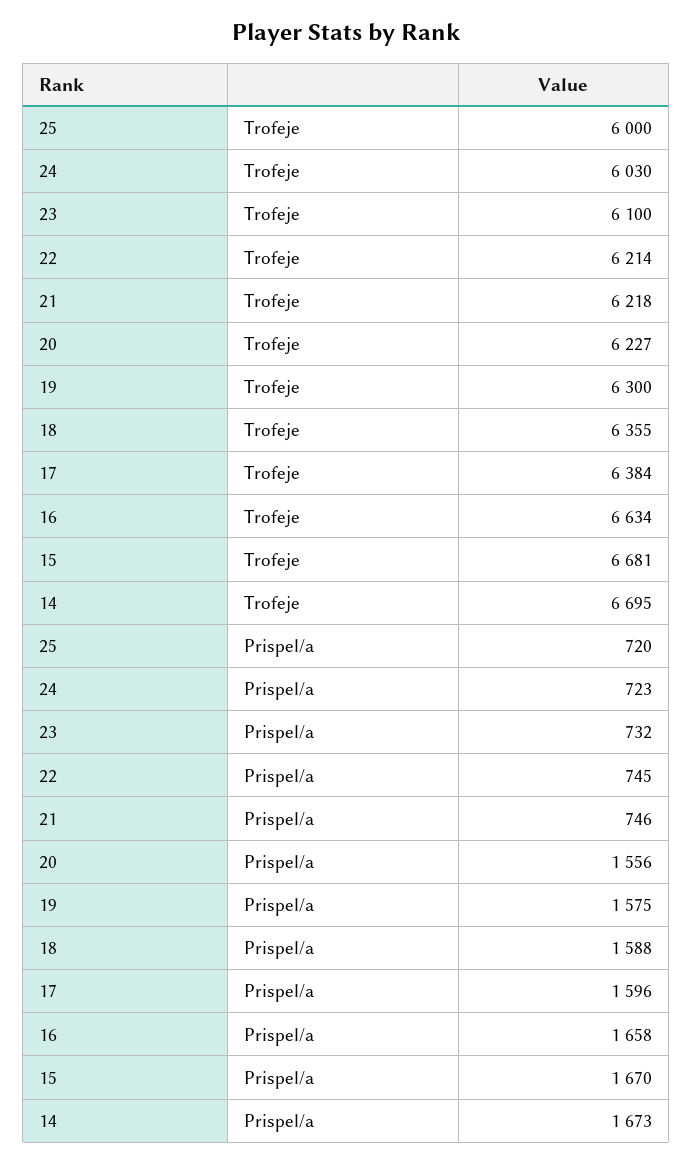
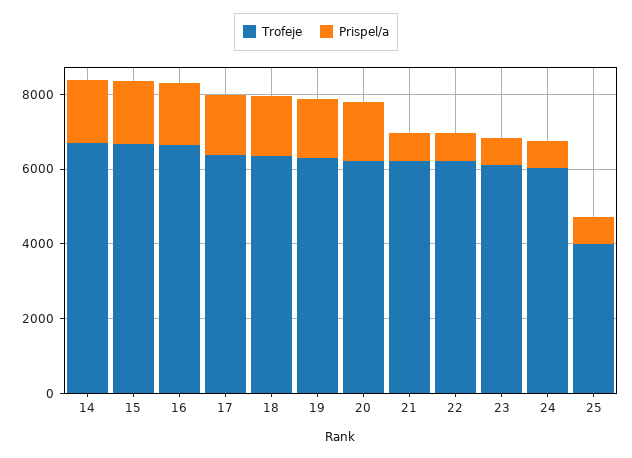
  {
    "Trofeje": {
-     "25": 6000,
+     "25": 4000,
      "24": 6030,
      "23": 6100,
      "22": 6214,
      "21": 6218,
      "20": 6227,
      "19": 6300,
      "18": 6355,
      "17": 6384,
      "16": 6634,
      "15": 6681,
      "14": 6695
    },
    "Prispel/a": {
      "25": 720,
      "24": 723,
      "23": 732,
      "22": 745,
      "21": 746,
      "20": 1556,
      "19": 1575,
      "18": 1588,
      "17": 1596,
      "16": 1658,
      "15": 1670,
      "14": 1673
    }
  }

